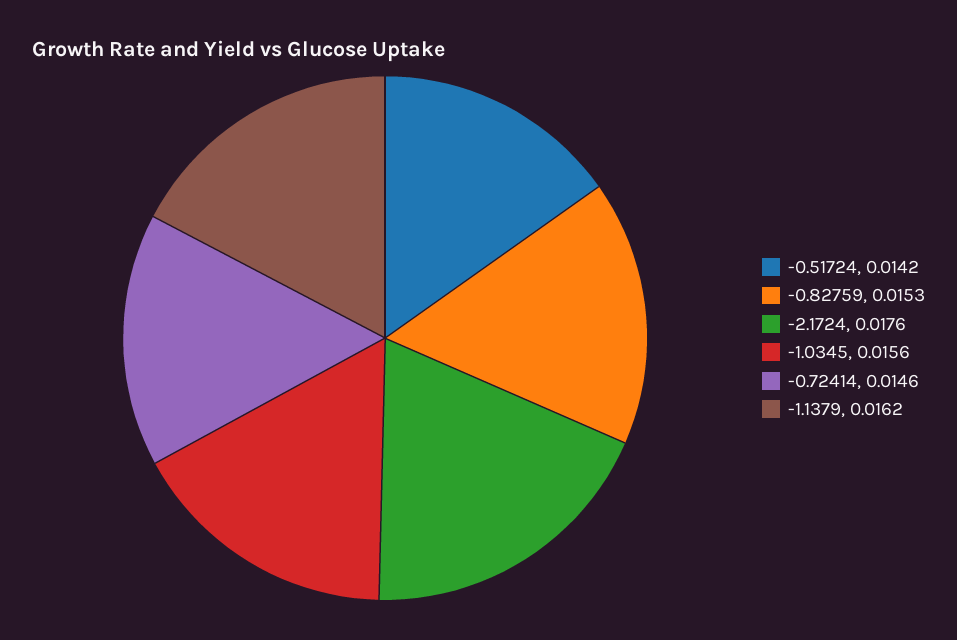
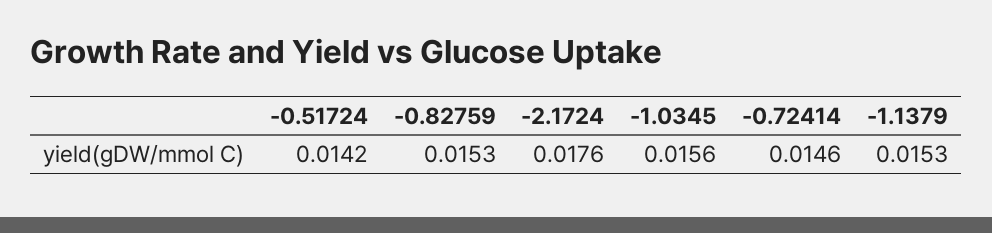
  {
    "-0.51724": 0.0142,
    "-0.82759": 0.0153,
    "-2.1724": 0.0176,
    "-1.0345": 0.0156,
    "-0.72414": 0.0146,
-   "-1.1379": 0.0162
+   "-1.1379": 0.0153
  }

